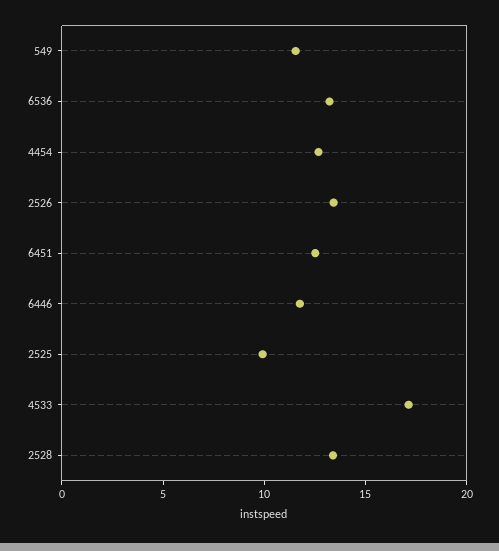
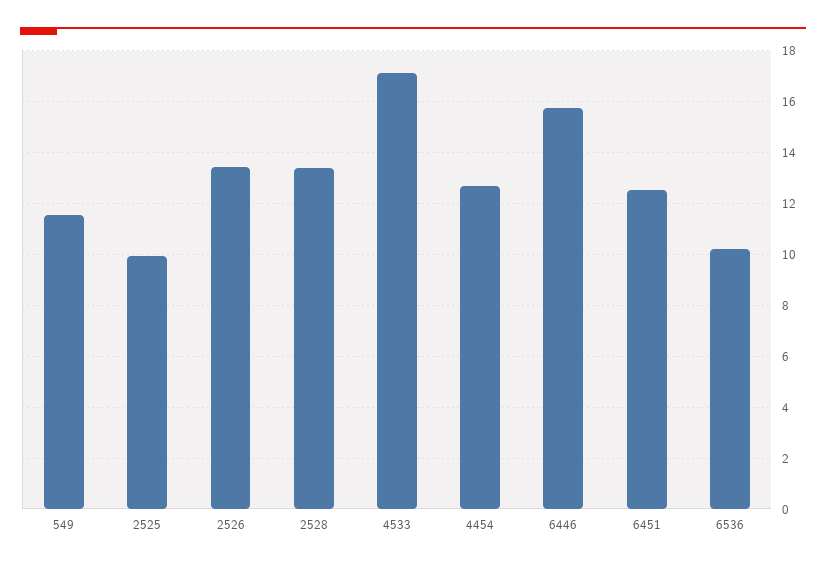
  {
    "549": 11.5,
-   "6536": 13,
+   "6536": 10.25,
    "4454": 12.75,
    "2526": 13.5,
    "6451": 12.5,
-   "6446": 12,
+   "6446": 15.75,
    "2525": 10,
    "4533": 17.25,
    "2528": 13.5
  }

